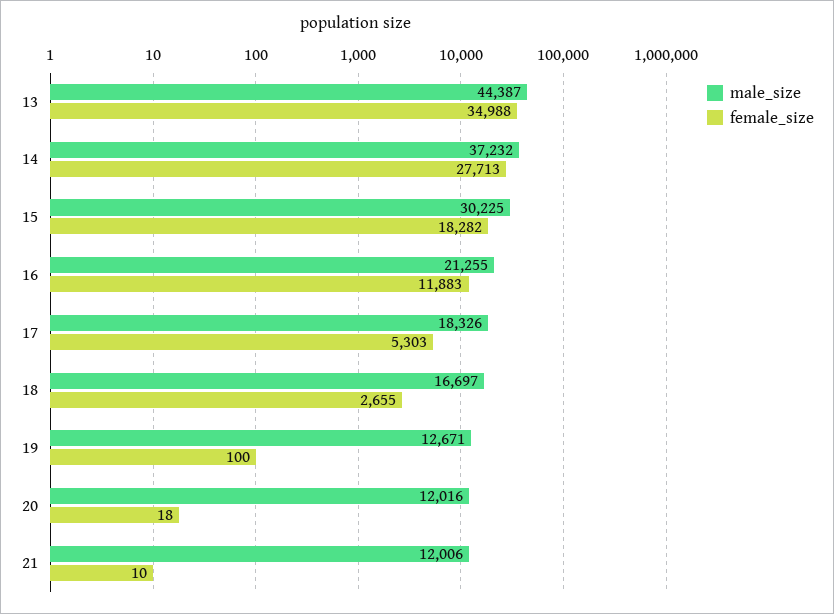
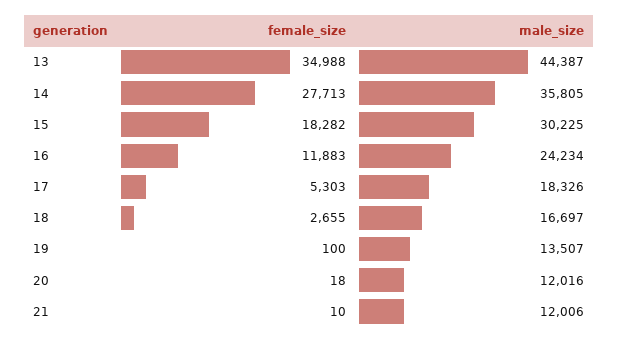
  {
    "male_size": {
      "13": 44387,
-     "14": 37232,
+     "14": 35805,
      "15": 30225,
-     "16": 21255,
+     "16": 24234,
      "17": 18326,
      "18": 16697,
-     "19": 12671,
+     "19": 13507,
      "20": 12016,
      "21": 12006
    },
    "female_size": {
      "13": 34988,
      "14": 27713,
      "15": 18282,
      "16": 11883,
      "17": 5303,
      "18": 2655,
      "19": 100,
      "20": 18,
      "21": 10
    }
  }

